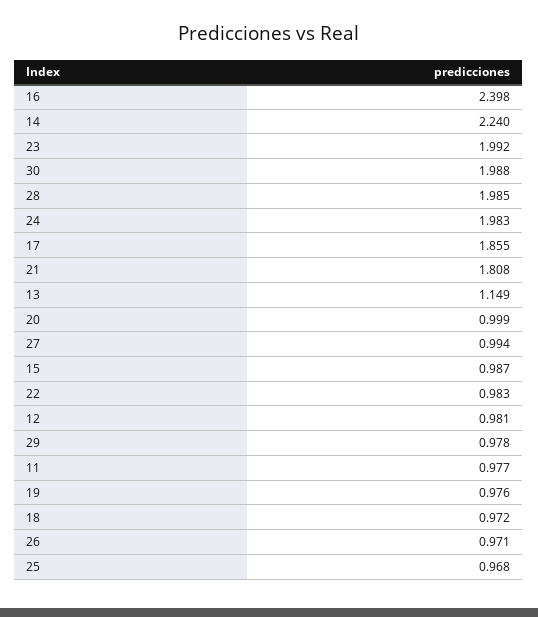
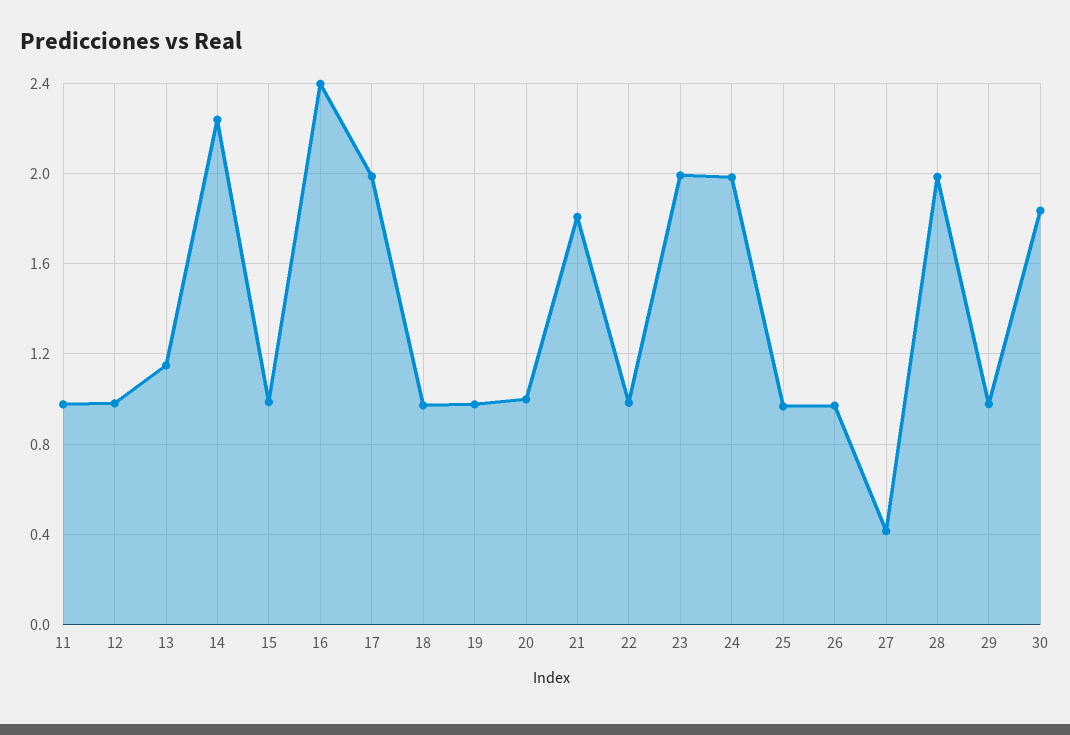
  {
    "16": 2.398,
    "14": 2.24,
    "23": 1.992,
-   "30": 1.988,
+   "30": 1.85,
    "28": 1.985,
    "24": 1.983,
-   "17": 1.855,
+   "17": 2,
    "21": 1.808,
    "13": 1.149,
    "20": 0.999,
-   "27": 0.994,
+   "27": 0.4,
    "15": 0.987,
    "22": 0.983,
    "12": 0.981,
    "29": 0.978,
    "11": 0.977,
    "19": 0.976,
    "18": 0.972,
    "26": 0.971,
    "25": 0.968
  }

